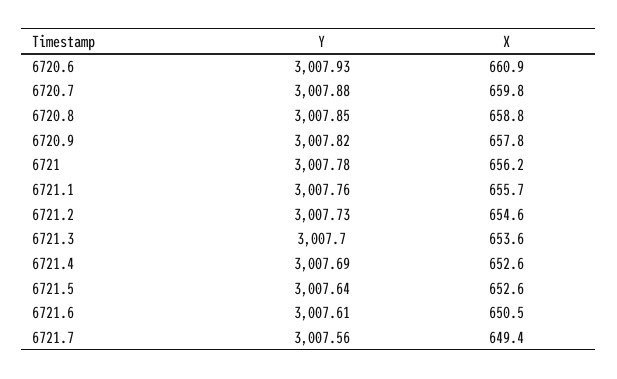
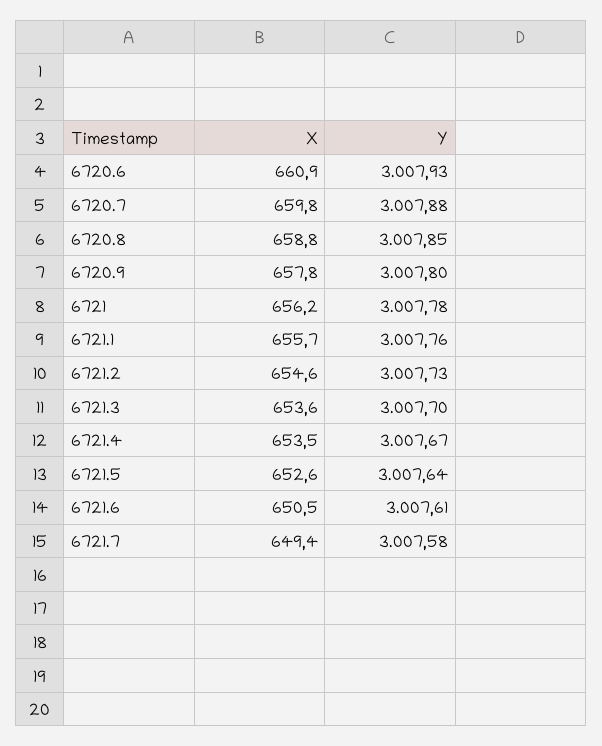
  {
    "Y": {
      "6720.6": 3007.93,
      "6720.7": 3007.88,
      "6720.8": 3007.85,
-     "6720.9": 3007.82,
+     "6720.9": 3007.8,
      "6721": 3007.78,
      "6721.1": 3007.76,
      "6721.2": 3007.73,
      "6721.3": 3007.7,
-     "6721.4": 3007.69,
+     "6721.4": 3007.67,
      "6721.5": 3007.64,
      "6721.6": 3007.61,
-     "6721.7": 3007.56
+     "6721.7": 3007.58
    },
    "X": {
      "6720.6": 660.9,
      "6720.7": 659.8,
      "6720.8": 658.8,
      "6720.9": 657.8,
      "6721": 656.2,
      "6721.1": 655.7,
      "6721.2": 654.6,
      "6721.3": 653.6,
-     "6721.4": 652.6,
+     "6721.4": 653.5,
      "6721.5": 652.6,
      "6721.6": 650.5,
      "6721.7": 649.4
    }
  }

